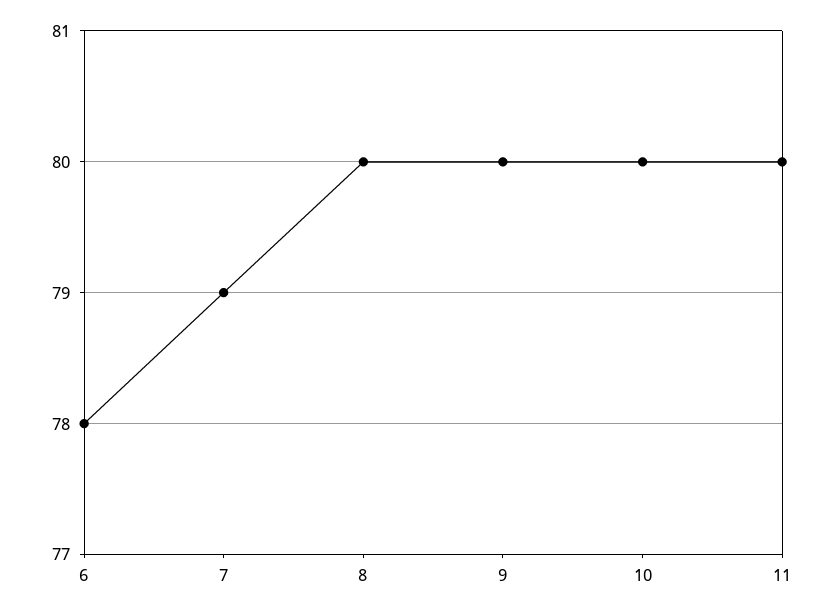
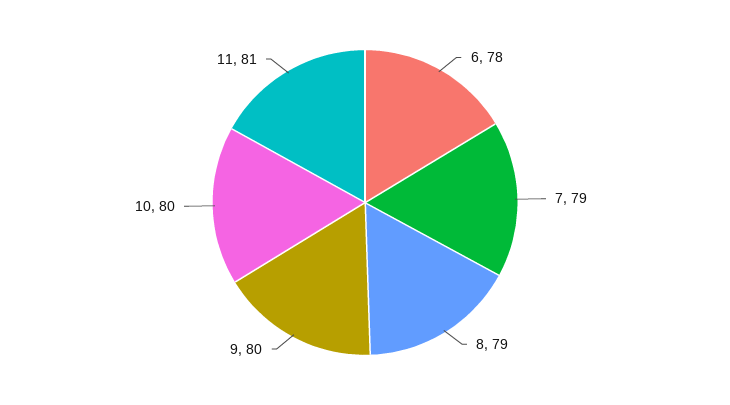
  {
    "6": 78,
    "7": 79,
-   "8": 80,
+   "8": 79,
    "9": 80,
    "10": 80,
-   "11": 80
+   "11": 81
  }

